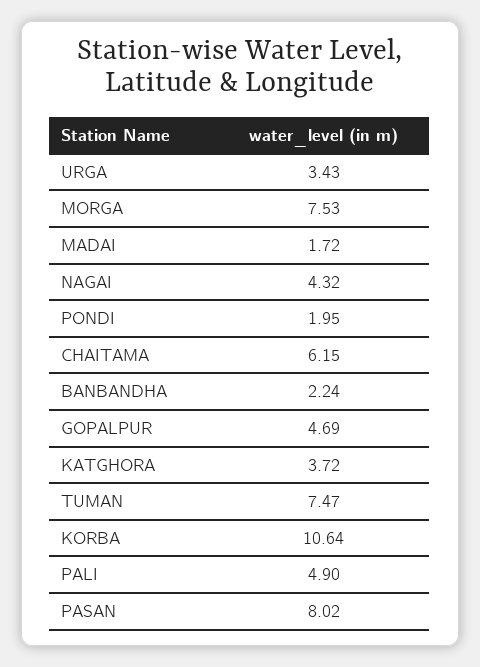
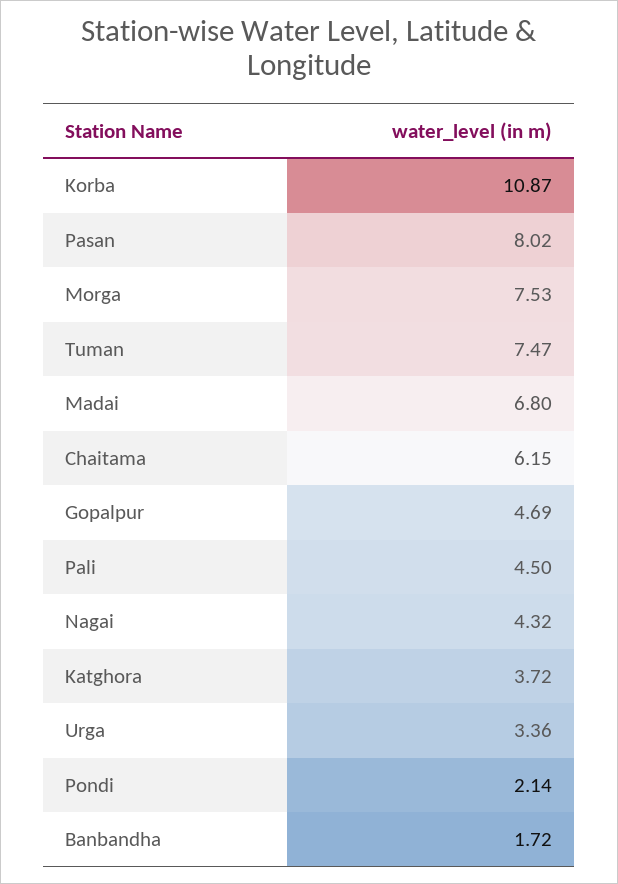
  {
-   "URGA": 3.43,
+   "URGA": 3.36,
    "MORGA": 7.53,
-   "MADAI": 1.72,
+   "MADAI": 6.8,
    "NAGAI": 4.32,
-   "PONDI": 1.95,
+   "PONDI": 2.14,
    "CHAITAMA": 6.15,
-   "BANBANDHA": 2.24,
+   "BANBANDHA": 1.72,
    "GOPALPUR": 4.69,
    "KATGHORA": 3.72,
    "TUMAN": 7.47,
-   "KORBA": 10.64,
+   "KORBA": 10.87,
-   "PALI": 4.9,
+   "PALI": 4.5,
    "PASAN": 8.02
  }

